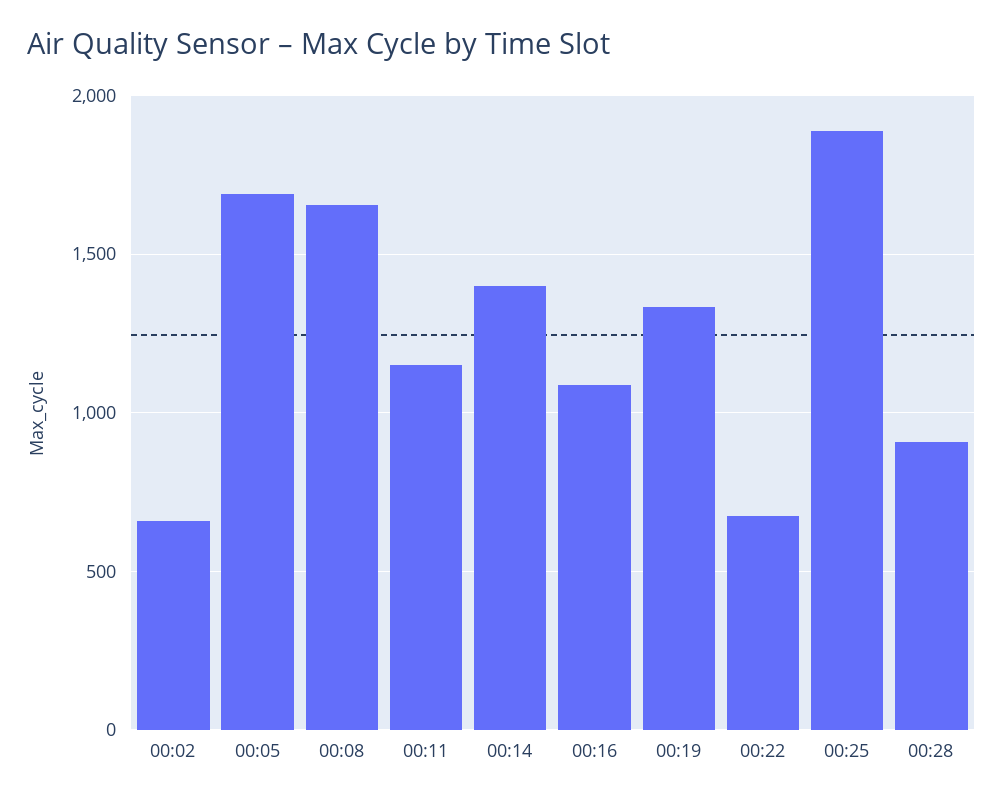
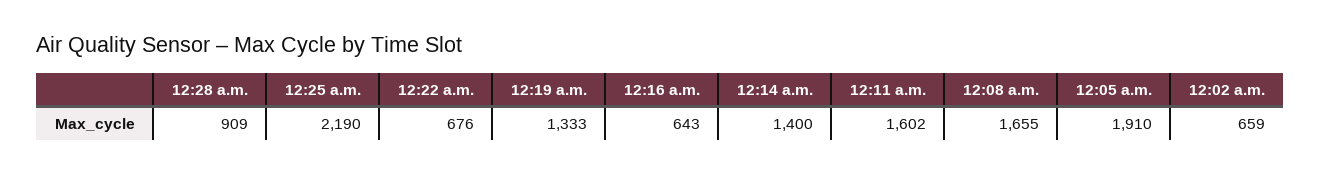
  {
    "00:02": 659,
-   "00:05": 1700,
+   "00:05": 1910,
    "00:08": 1655,
-   "00:11": 1150,
+   "00:11": 1602,
    "00:14": 1400,
-   "00:16": 1100,
+   "00:16": 643,
    "00:19": 1333,
    "00:22": 676,
-   "00:25": 1900,
+   "00:25": 2190,
    "00:28": 909
  }

